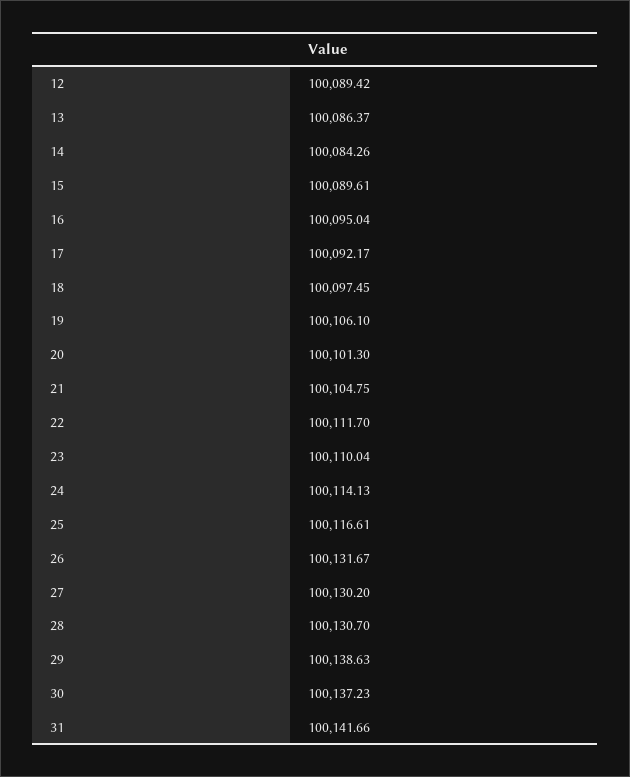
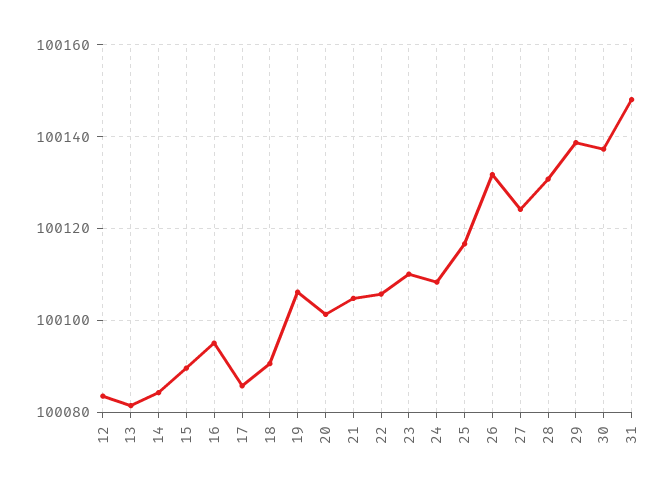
  {
-   "12": 100089.42,
+   "12": 100084,
-   "13": 100086.37,
+   "13": 100082,
    "14": 100084.26,
    "15": 100089.61,
    "16": 100095.04,
-   "17": 100092.17,
+   "17": 100086,
-   "18": 100097.45,
+   "18": 100090,
    "19": 100106.1,
    "20": 100101.3,
    "21": 100104.75,
-   "22": 100111.7,
+   "22": 100106,
    "23": 100110.04,
-   "24": 100114.13,
+   "24": 100108,
    "25": 100116.61,
    "26": 100131.67,
-   "27": 100130.2,
+   "27": 100124,
    "28": 100130.7,
    "29": 100138.63,
    "30": 100137.23,
-   "31": 100141.66
+   "31": 100148
  }

